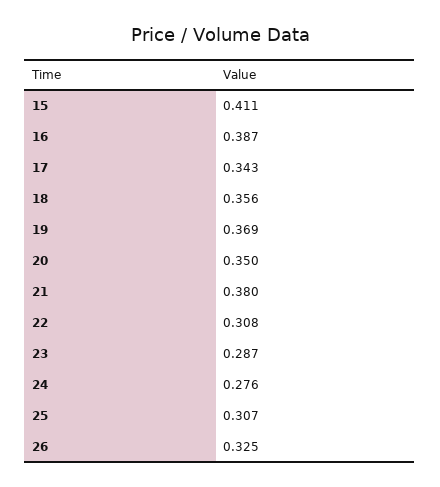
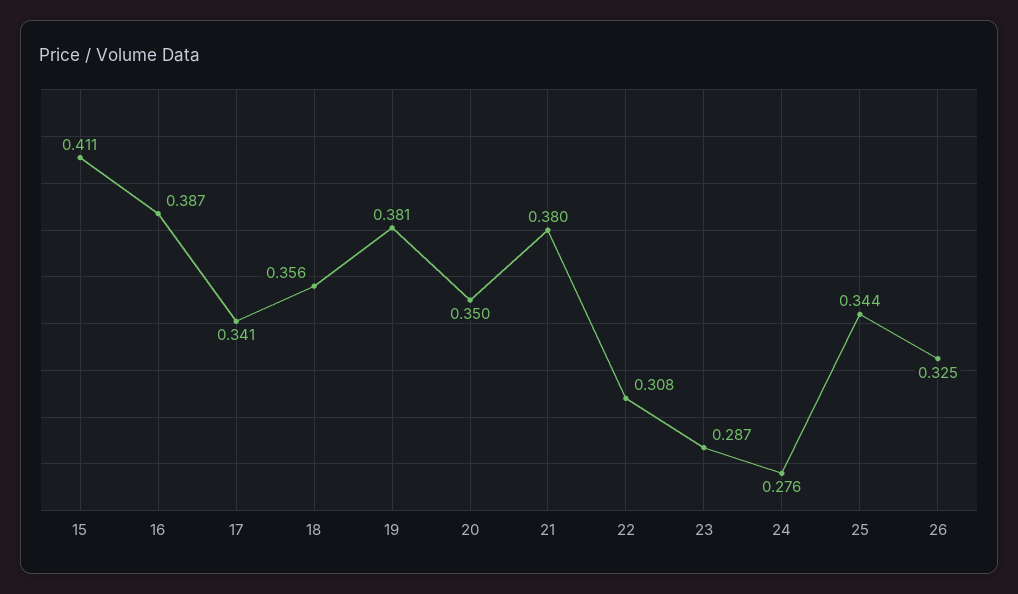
  {
    "15": 0.411,
    "16": 0.387,
-   "17": 0.343,
+   "17": 0.341,
    "18": 0.356,
-   "19": 0.369,
+   "19": 0.381,
    "20": 0.35,
    "21": 0.38,
    "22": 0.308,
    "23": 0.287,
    "24": 0.276,
-   "25": 0.307,
+   "25": 0.344,
    "26": 0.325
  }

